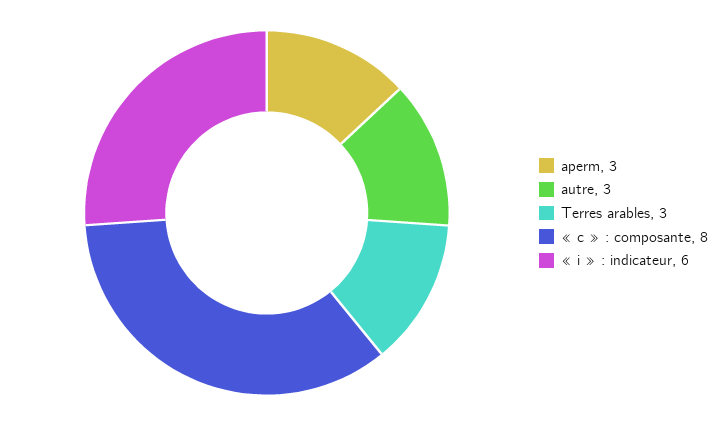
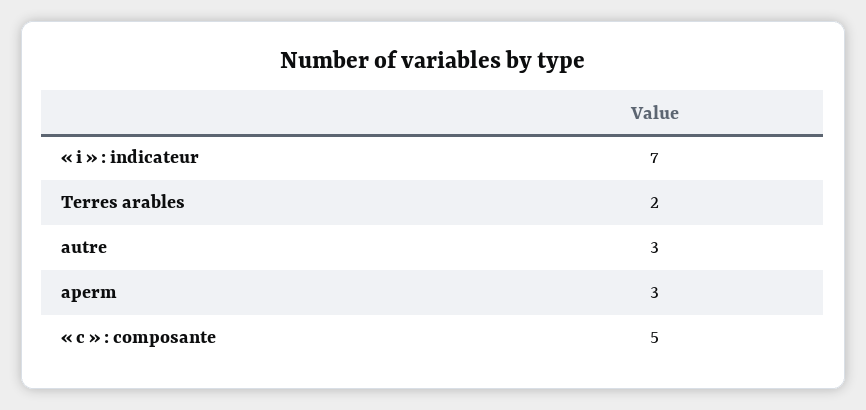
  {
    "aperm": 3,
    "autre": 3,
-   "Terres arables": 3,
+   "Terres arables": 2,
-   "« c » : composante": 8,
+   "« c » : composante": 5,
-   "« i » : indicateur": 6
+   "« i » : indicateur": 7
  }

